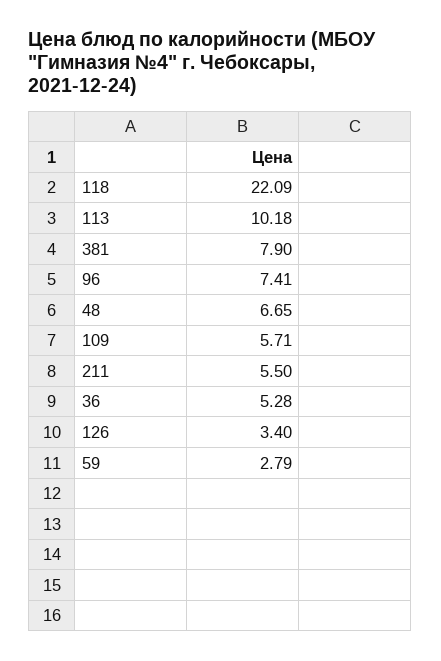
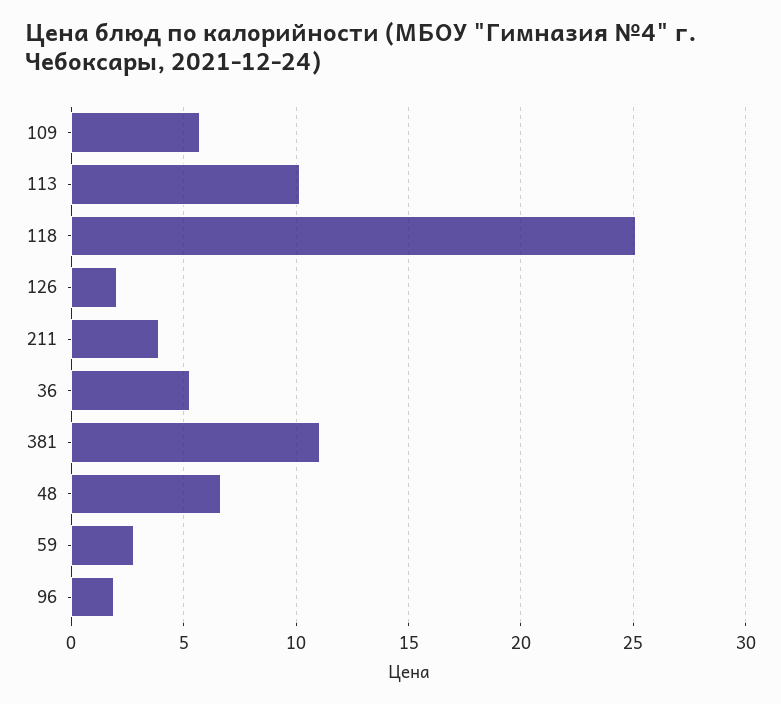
  {
-   "118": 22.09,
+   "118": 25,
    "113": 10.18,
-   "381": 7.9,
+   "381": 11,
-   "96": 7.41,
+   "96": 2,
    "48": 6.65,
    "109": 5.71,
-   "211": 5.5,
+   "211": 4,
    "36": 5.28,
-   "126": 3.4,
+   "126": 2,
    "59": 2.79
  }

